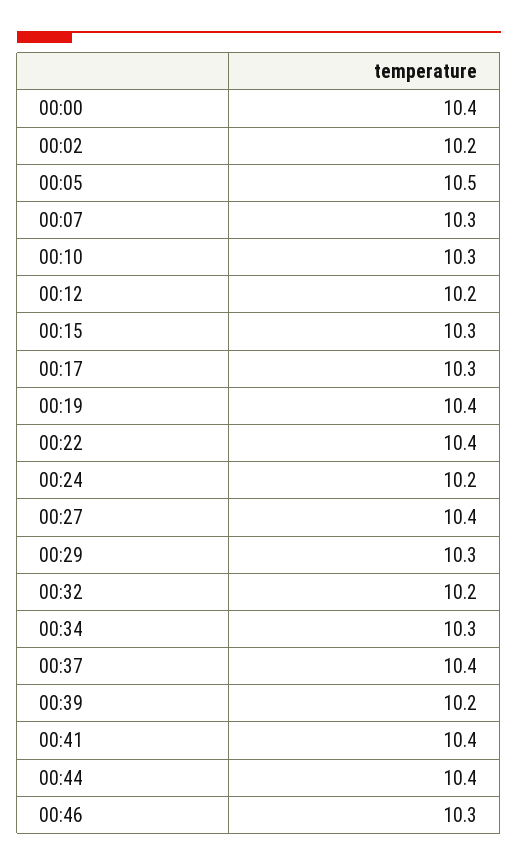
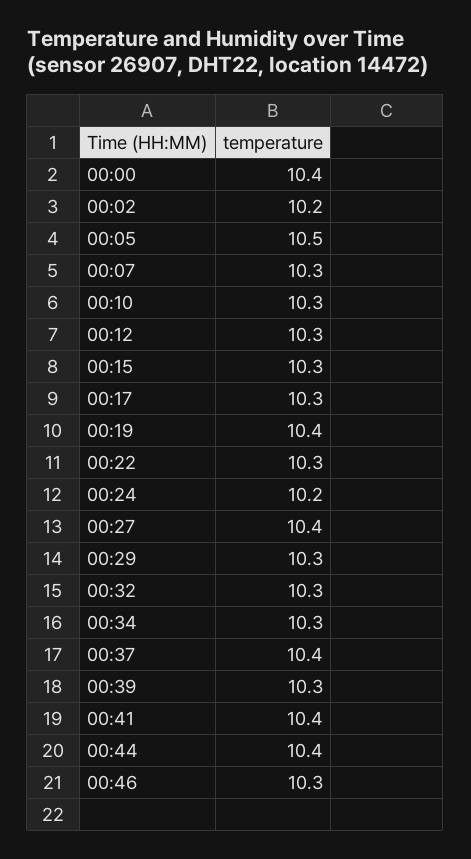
  {
    "00:00": 10.4,
    "00:02": 10.2,
    "00:05": 10.5,
    "00:07": 10.3,
    "00:10": 10.3,
-   "00:12": 10.2,
+   "00:12": 10.3,
    "00:15": 10.3,
    "00:17": 10.3,
    "00:19": 10.4,
-   "00:22": 10.4,
+   "00:22": 10.3,
    "00:24": 10.2,
    "00:27": 10.4,
    "00:29": 10.3,
-   "00:32": 10.2,
+   "00:32": 10.3,
    "00:34": 10.3,
    "00:37": 10.4,
-   "00:39": 10.2,
+   "00:39": 10.3,
    "00:41": 10.4,
    "00:44": 10.4,
    "00:46": 10.3
  }

